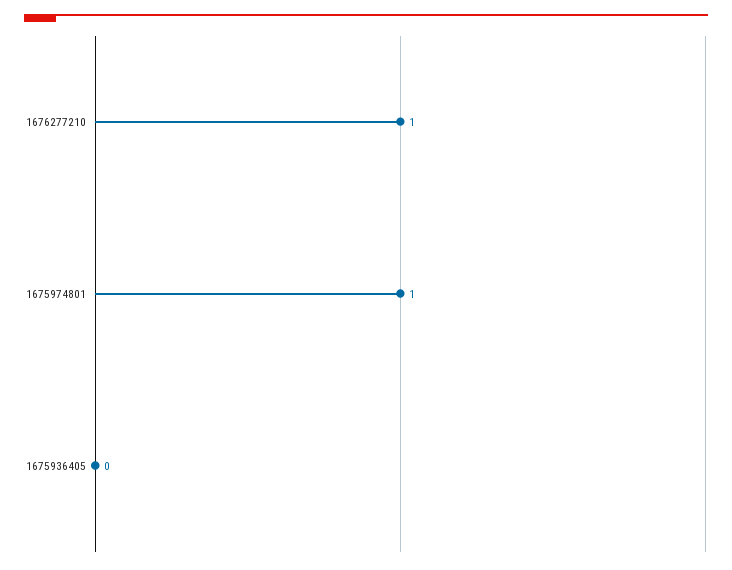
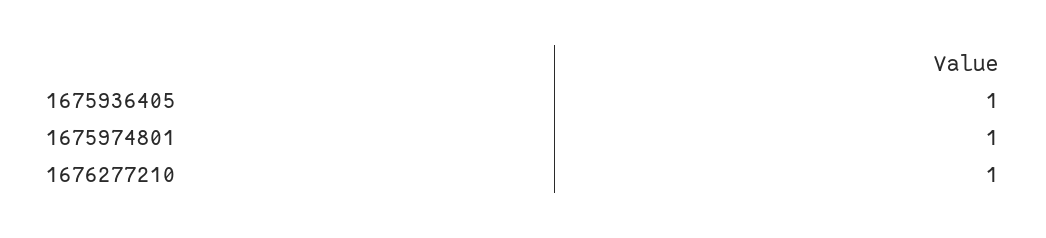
  {
    "1676277210": 1,
    "1675974801": 1,
-   "1675936405": 0
+   "1675936405": 1
  }

